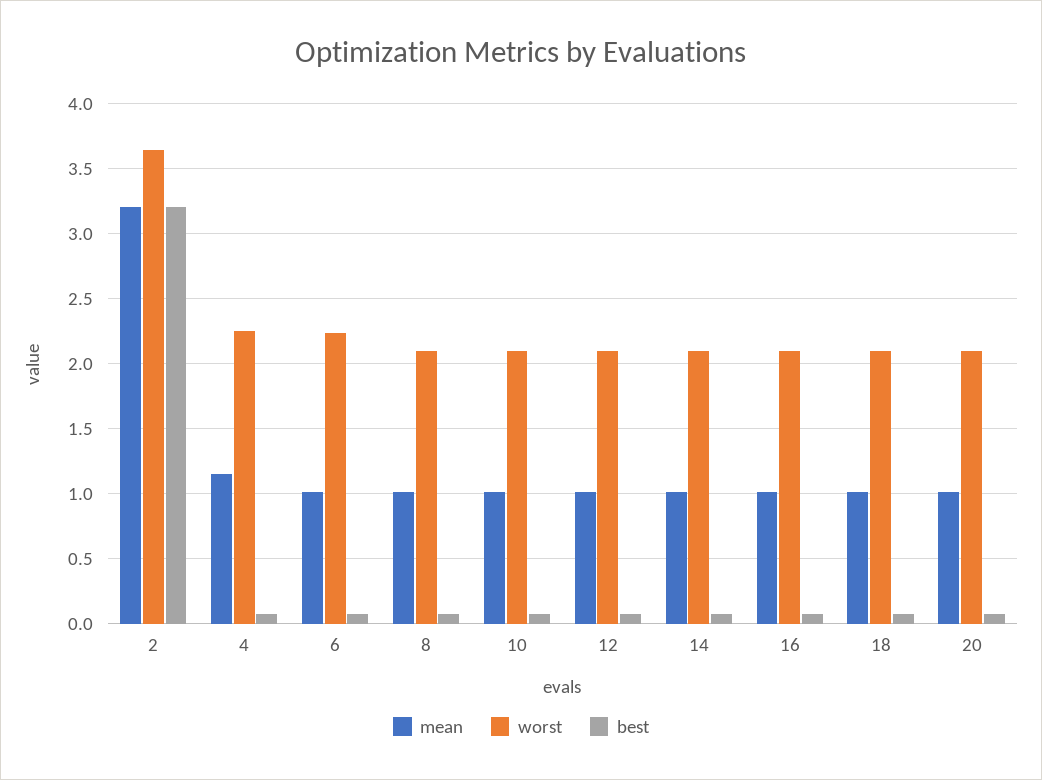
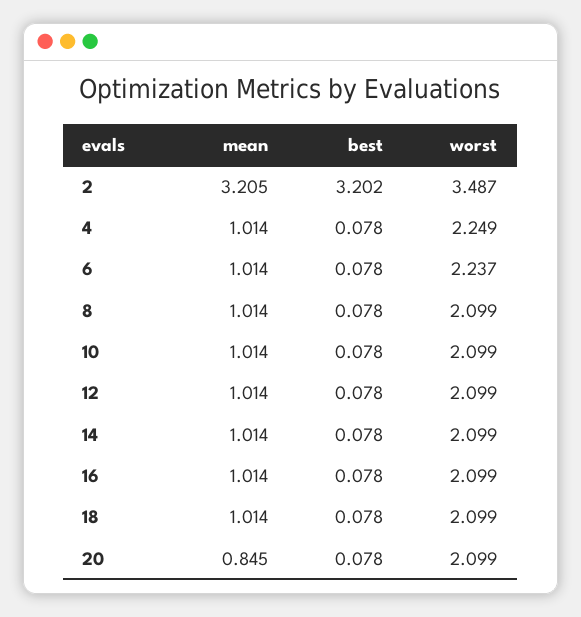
  {
    "mean": {
      "2": 3.205,
-     "4": 1.15,
+     "4": 1.014,
      "6": 1.014,
      "8": 1.014,
      "10": 1.014,
      "12": 1.014,
      "14": 1.014,
      "16": 1.014,
      "18": 1.014,
-     "20": 1
+     "20": 0.845
    },
    "worst": {
-     "2": 3.65,
+     "2": 3.487,
      "4": 2.249,
      "6": 2.237,
      "8": 2.099,
      "10": 2.099,
      "12": 2.099,
      "14": 2.099,
      "16": 2.099,
      "18": 2.099,
      "20": 2.099
    },
    "best": {
      "2": 3.202,
      "4": 0.078,
      "6": 0.078,
      "8": 0.078,
      "10": 0.078,
      "12": 0.078,
      "14": 0.078,
      "16": 0.078,
      "18": 0.078,
      "20": 0.078
    }
  }

